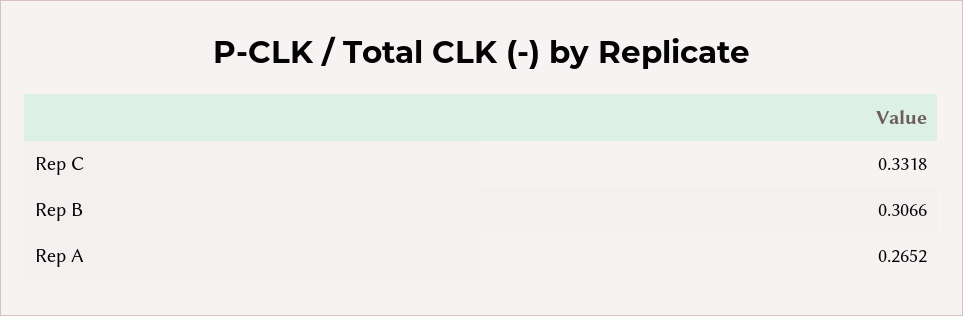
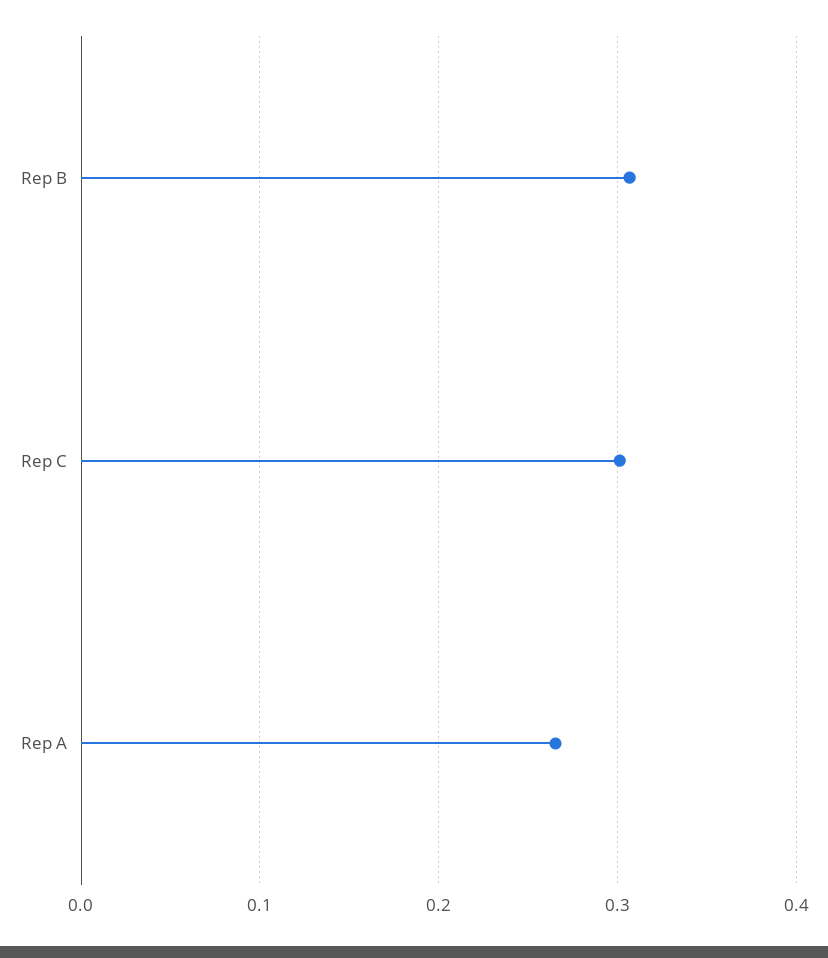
  {
-   "Rep C": 0.3318,
+   "Rep C": 0.3,
    "Rep B": 0.3066,
    "Rep A": 0.2652
  }

